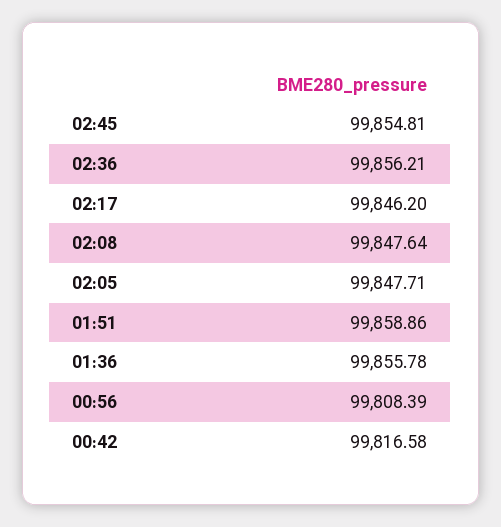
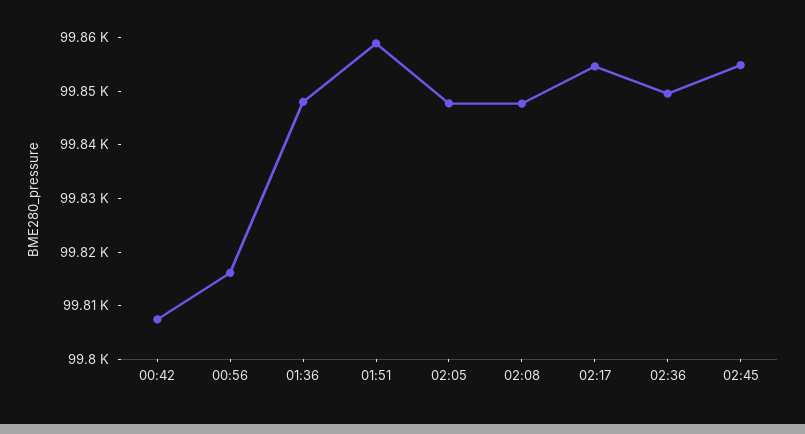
  {
    "02:45": 99854.81,
-   "02:36": 99856.21,
+   "02:36": 99850,
-   "02:17": 99846.2,
+   "02:17": 99854,
    "02:08": 99847.64,
    "02:05": 99847.71,
    "01:51": 99858.86,
-   "01:36": 99855.78,
+   "01:36": 99848,
-   "00:56": 99808.39,
+   "00:56": 99816,
-   "00:42": 99816.58
+   "00:42": 99808
  }

